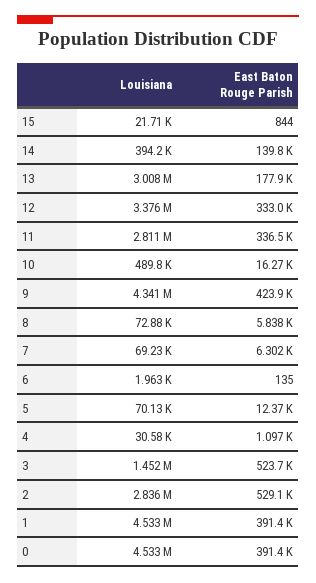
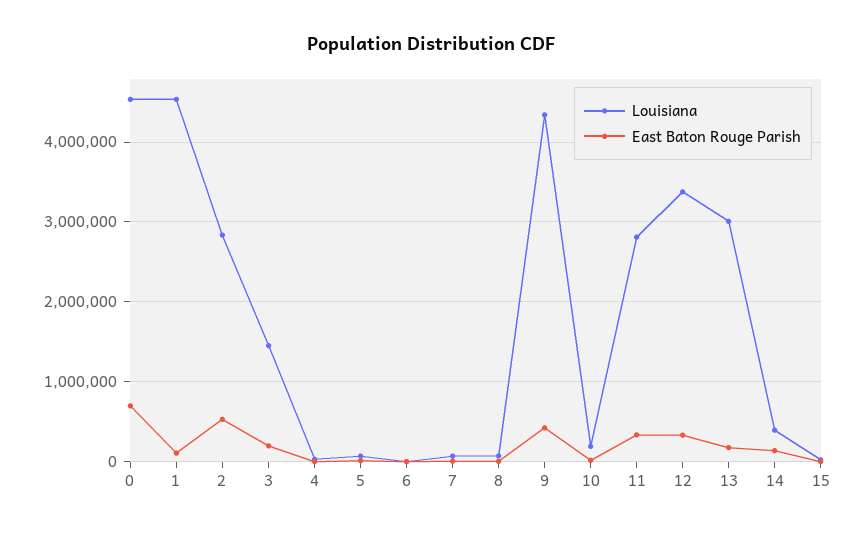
  {
    "Louisiana": {
      "15": 21710,
      "14": 394200,
      "13": 3008000,
      "12": 3376000,
      "11": 2811000,
-     "10": 489800,
+     "10": 200000,
      "9": 4341000,
      "8": 72880,
      "7": 69230,
      "6": 1963,
      "5": 70130,
      "4": 30580,
      "3": 1452000,
      "2": 2836000,
      "1": 4533000,
      "0": 4533000
    },
    "East Baton Rouge Parish": {
      "15": 844,
      "14": 139800,
      "13": 177900,
      "12": 333000,
      "11": 336500,
      "10": 16270,
      "9": 423900,
      "8": 5838,
      "7": 6302,
      "6": 135,
      "5": 12370,
      "4": 1097,
-     "3": 523700,
+     "3": 200000,
      "2": 529100,
-     "1": 391400,
+     "1": 100000,
-     "0": 391400
+     "0": 700000
    }
  }

